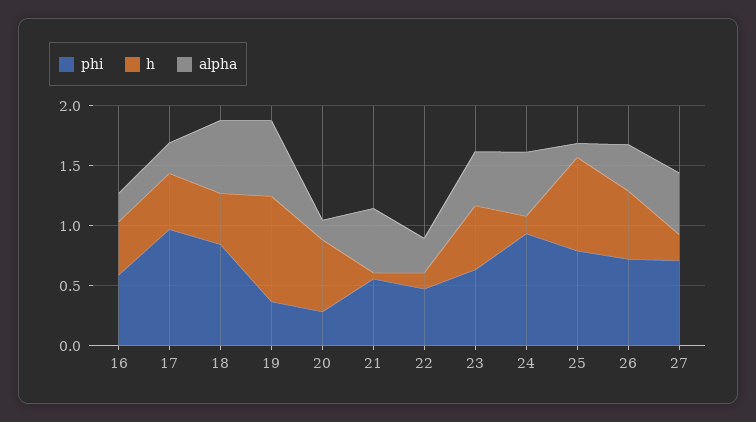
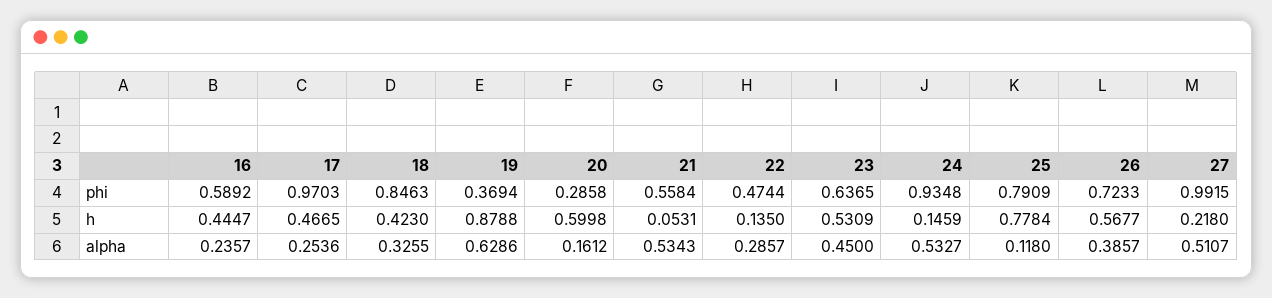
  {
    "phi": {
      "16": 0.5892,
      "17": 0.9703,
      "18": 0.8463,
      "19": 0.3694,
      "20": 0.2858,
      "21": 0.5584,
      "22": 0.4744,
      "23": 0.6365,
      "24": 0.9348,
      "25": 0.7909,
      "26": 0.7233,
-     "27": 0.7
+     "27": 0.9915
    },
    "h": {
      "16": 0.4447,
      "17": 0.4665,
      "18": 0.423,
      "19": 0.8788,
      "20": 0.5998,
      "21": 0.0531,
      "22": 0.135,
      "23": 0.5309,
      "24": 0.1459,
      "25": 0.7784,
      "26": 0.5677,
      "27": 0.218
    },
    "alpha": {
      "16": 0.2357,
      "17": 0.2536,
-     "18": 0.6,
+     "18": 0.3255,
      "19": 0.6286,
      "20": 0.1612,
      "21": 0.5343,
      "22": 0.2857,
      "23": 0.45,
      "24": 0.5327,
      "25": 0.118,
      "26": 0.3857,
      "27": 0.5107
    }
  }

